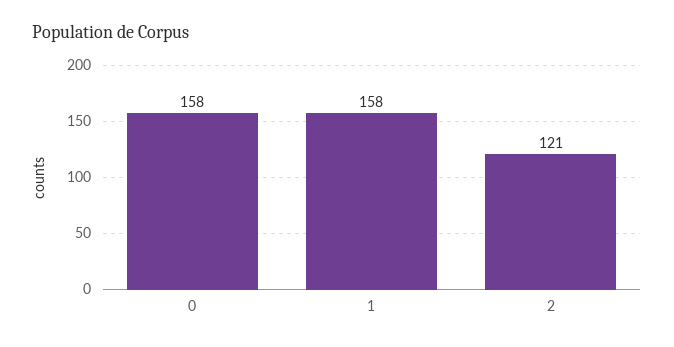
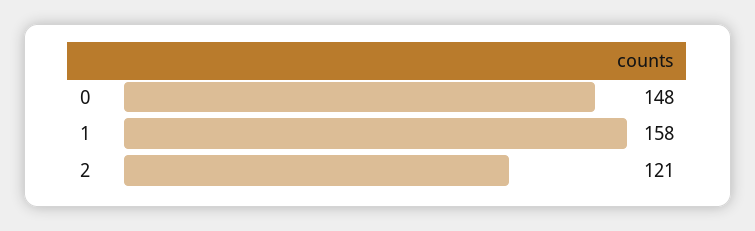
  {
-   "0": 158,
+   "0": 148,
    "1": 158,
    "2": 121
  }

